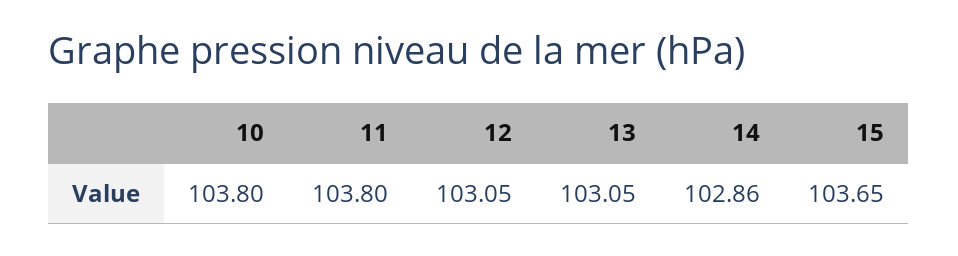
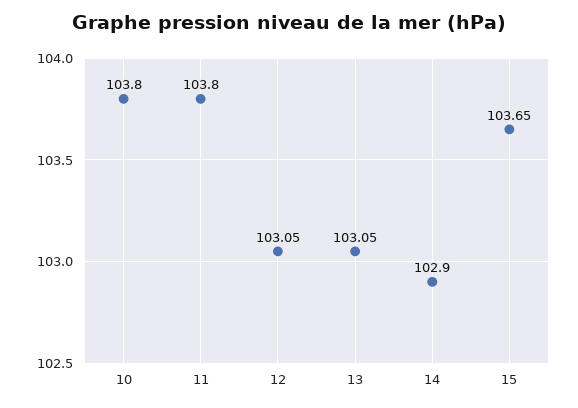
  {
    "10": 103.8,
    "11": 103.8,
    "12": 103.05,
    "13": 103.05,
-   "14": 102.86,
+   "14": 102.9,
    "15": 103.65
  }

